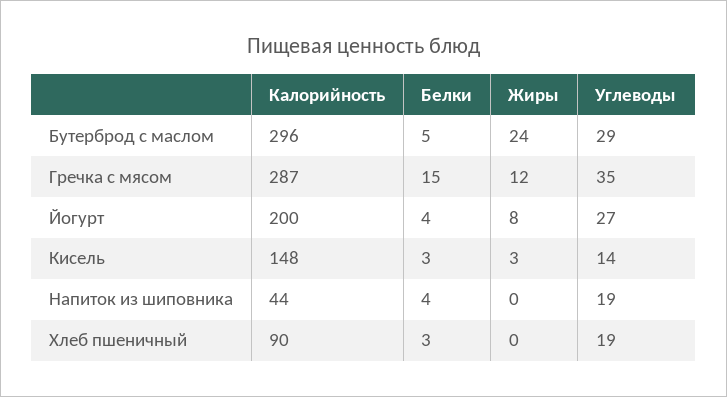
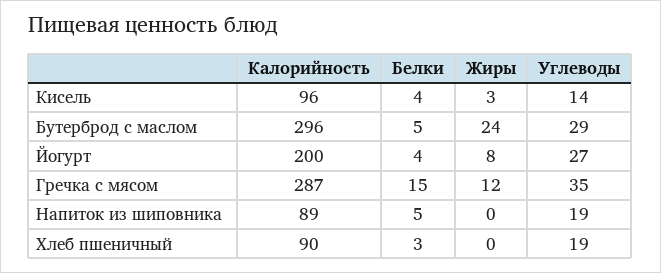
  {
    "Калорийность": {
      "Бутерброд с маслом": 296,
      "Гречка с мясом": 287,
      "Йогурт": 200,
-     "Кисель": 148,
+     "Кисель": 96,
-     "Напиток из шиповника": 44,
+     "Напиток из шиповника": 89,
      "Хлеб пшеничный": 90
    },
    "Белки": {
      "Бутерброд с маслом": 5,
      "Гречка с мясом": 15,
      "Йогурт": 4,
-     "Кисель": 3,
+     "Кисель": 4,
-     "Напиток из шиповника": 4,
+     "Напиток из шиповника": 5,
      "Хлеб пшеничный": 3
    },
    "Жиры": {
      "Бутерброд с маслом": 24,
      "Гречка с мясом": 12,
      "Йогурт": 8,
      "Кисель": 3,
      "Напиток из шиповника": 0,
      "Хлеб пшеничный": 0
    },
    "Углеводы": {
      "Бутерброд с маслом": 29,
      "Гречка с мясом": 35,
      "Йогурт": 27,
      "Кисель": 14,
      "Напиток из шиповника": 19,
      "Хлеб пшеничный": 19
    }
  }

